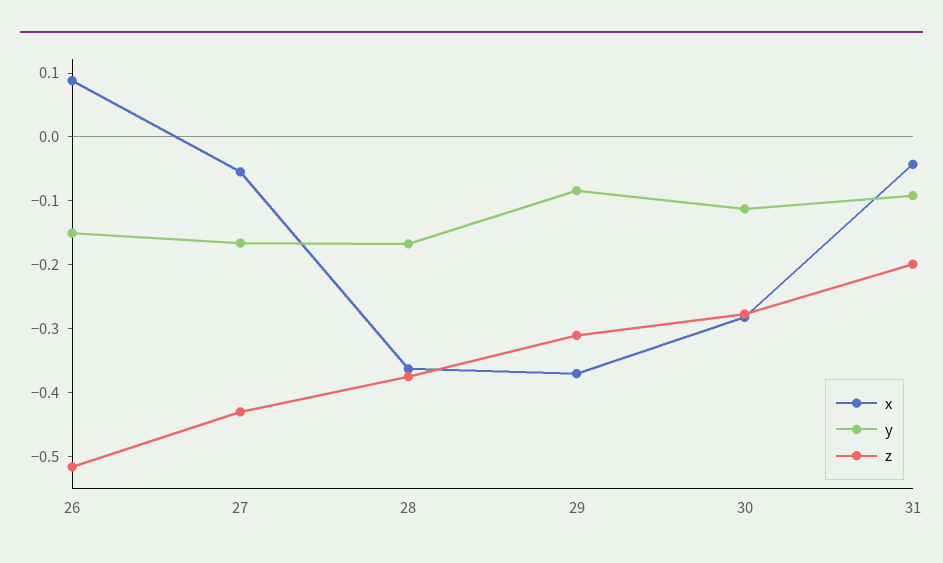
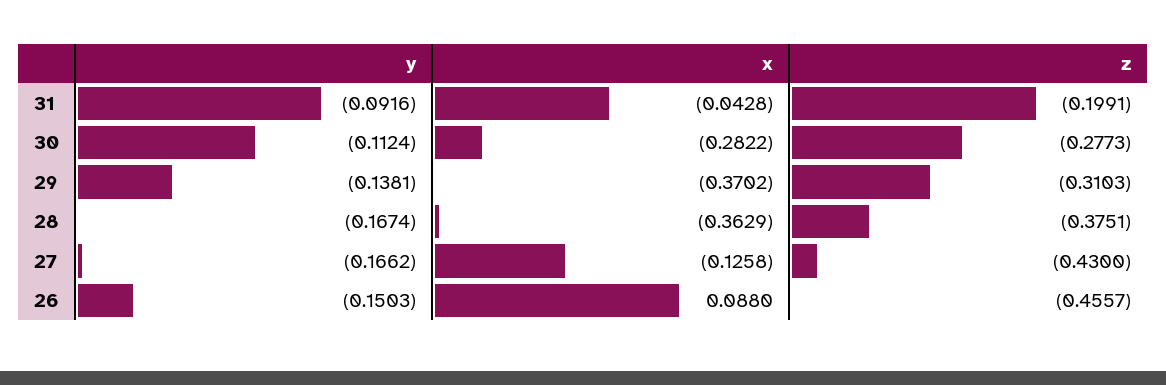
  {
    "x": {
      "26": 0.088,
-     "27": -0.06,
+     "27": -0.1258,
      "28": -0.3629,
      "29": -0.3702,
      "30": -0.2822,
      "31": -0.0428
    },
    "y": {
      "26": -0.1503,
      "27": -0.1662,
      "28": -0.1674,
-     "29": -0.08,
+     "29": -0.1381,
      "30": -0.1124,
      "31": -0.0916
    },
    "z": {
-     "26": -0.52,
+     "26": -0.4557,
      "27": -0.43,
      "28": -0.3751,
      "29": -0.3103,
      "30": -0.2773,
      "31": -0.1991
    }
  }

